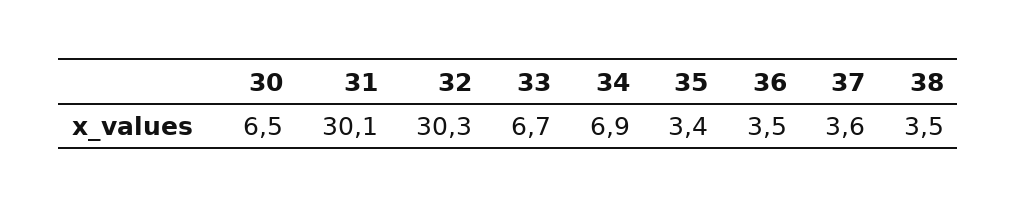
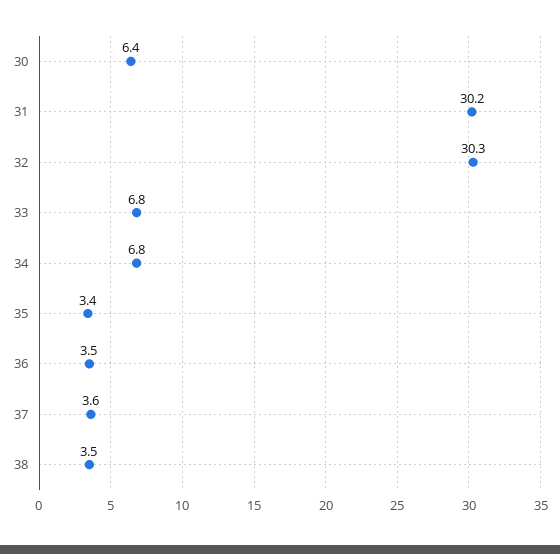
  {
-   "30": 6.5,
+   "30": 6.4,
-   "31": 30.1,
+   "31": 30.2,
    "32": 30.3,
-   "33": 6.7,
+   "33": 6.8,
-   "34": 6.9,
+   "34": 6.8,
    "35": 3.4,
    "36": 3.5,
    "37": 3.6,
    "38": 3.5
  }

